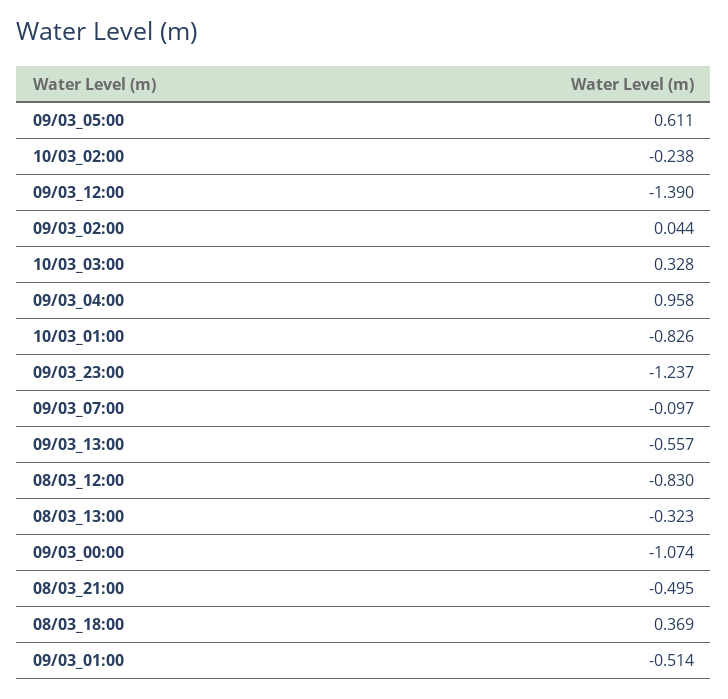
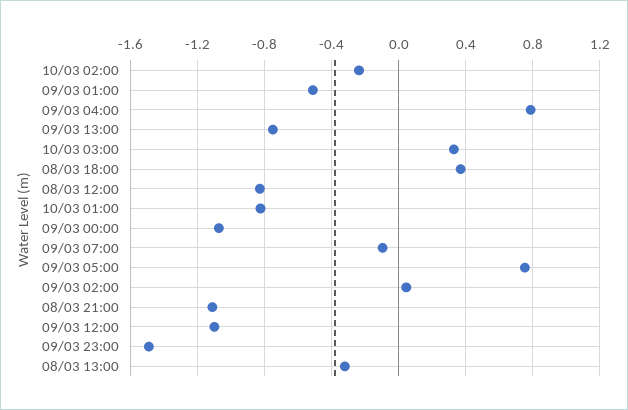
  {
-   "09/03_05:00": 0.611,
+   "09/03_05:00": 0.75,
    "10/03_02:00": -0.238,
-   "09/03_12:00": -1.39,
+   "09/03_12:00": -1.1,
    "09/03_02:00": 0.044,
    "10/03_03:00": 0.328,
-   "09/03_04:00": 0.958,
+   "09/03_04:00": 0.8,
    "10/03_01:00": -0.826,
-   "09/03_23:00": -1.237,
+   "09/03_23:00": -1.5,
    "09/03_07:00": -0.097,
-   "09/03_13:00": -0.557,
+   "09/03_13:00": -0.75,
    "08/03_12:00": -0.83,
    "08/03_13:00": -0.323,
    "09/03_00:00": -1.074,
-   "08/03_21:00": -0.495,
+   "08/03_21:00": -1.1,
    "08/03_18:00": 0.369,
    "09/03_01:00": -0.514
  }

